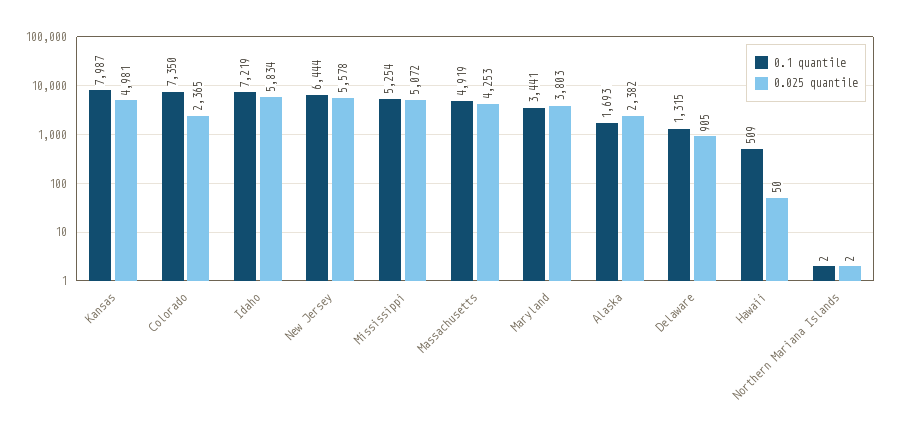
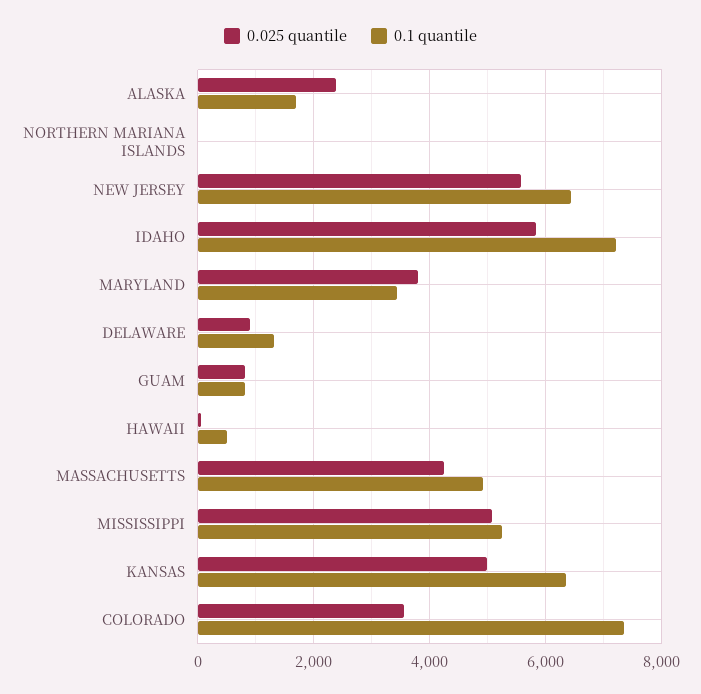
  {
    "0.1 quantile": {
-     "Kansas": 7987,
+     "Kansas": 6400,
      "Colorado": 7350,
      "Idaho": 7219,
      "New Jersey": 6444,
      "Mississippi": 5254,
      "Massachusetts": 4919,
      "Maryland": 3441,
      "Alaska": 1693,
      "Delaware": 1315,
      "Hawaii": 509,
-     "Northern Mariana Islands": 2
+     "Northern Mariana Islands": 2,
+     "GUAM": 800
    },
    "0.025 quantile": {
      "Kansas": 4981,
-     "Colorado": 2365,
+     "Colorado": 3600,
      "Idaho": 5834,
      "New Jersey": 5578,
      "Mississippi": 5072,
      "Massachusetts": 4253,
      "Maryland": 3803,
      "Alaska": 2382,
      "Delaware": 905,
      "Hawaii": 50,
-     "Northern Mariana Islands": 2
+     "Northern Mariana Islands": 2,
+     "GUAM": 800
    }
  }

